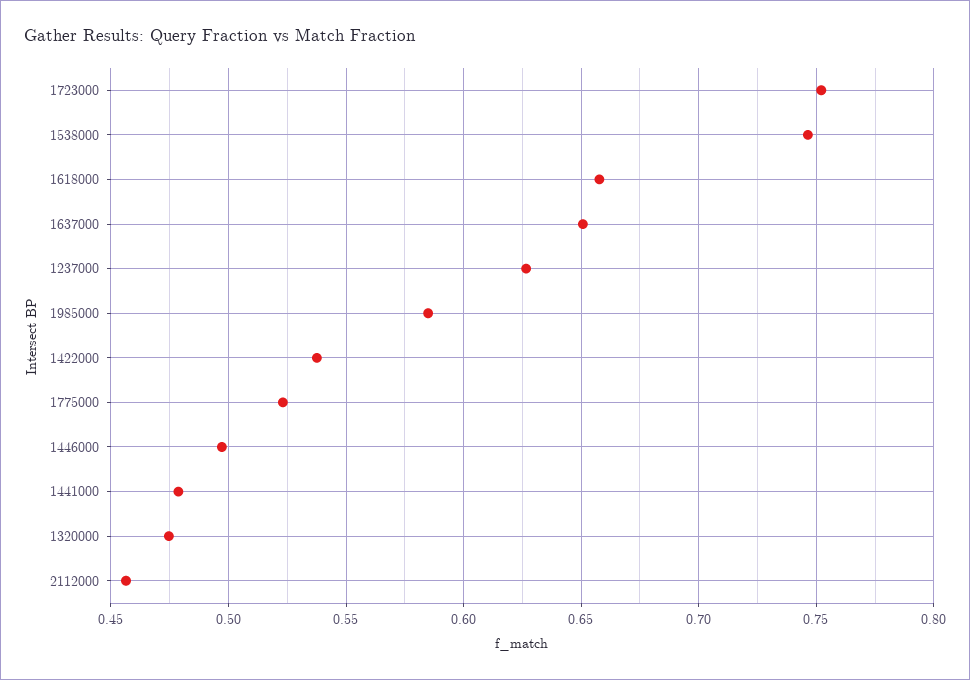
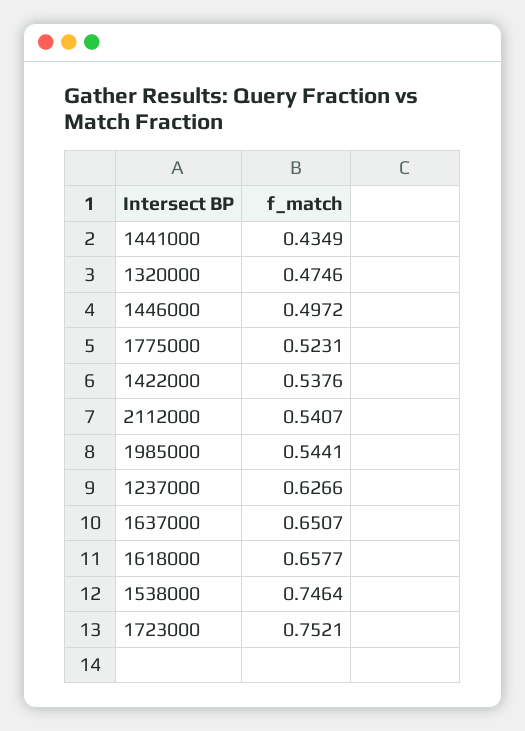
  {
    "1723000": 0.7521,
    "1538000": 0.7464,
    "1618000": 0.6577,
    "1637000": 0.6507,
    "1237000": 0.6266,
-   "1985000": 0.585,
+   "1985000": 0.5441,
    "1422000": 0.5376,
    "1775000": 0.5231,
    "1446000": 0.4972,
-   "1441000": 0.48,
+   "1441000": 0.4349,
    "1320000": 0.4746,
-   "2112000": 0.455
+   "2112000": 0.5407
  }

